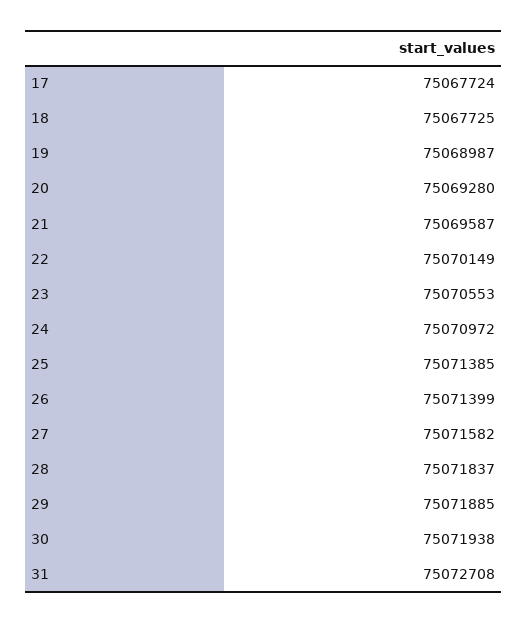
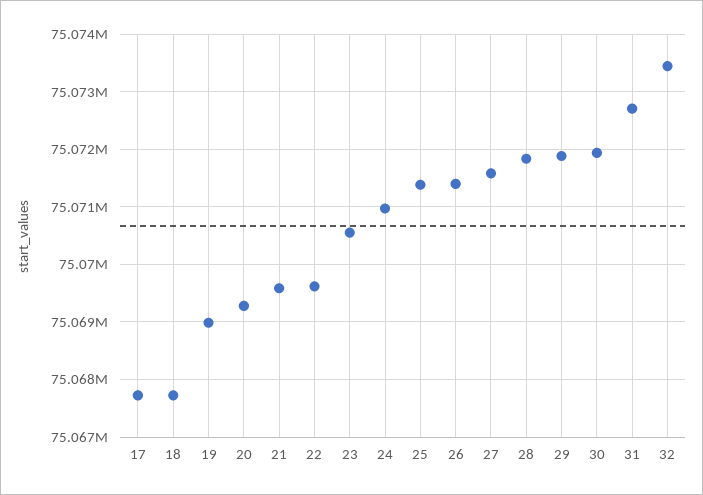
  {
    "17": 75067724,
    "18": 75067725,
    "19": 75068987,
    "20": 75069280,
    "21": 75069587,
-   "22": 75070149,
+   "22": 75069600,
    "23": 75070553,
    "24": 75070972,
    "25": 75071385,
    "26": 75071399,
    "27": 75071582,
    "28": 75071837,
    "29": 75071885,
    "30": 75071938,
-   "31": 75072708
+   "31": 75072708,
+   "32": 75073400
  }

